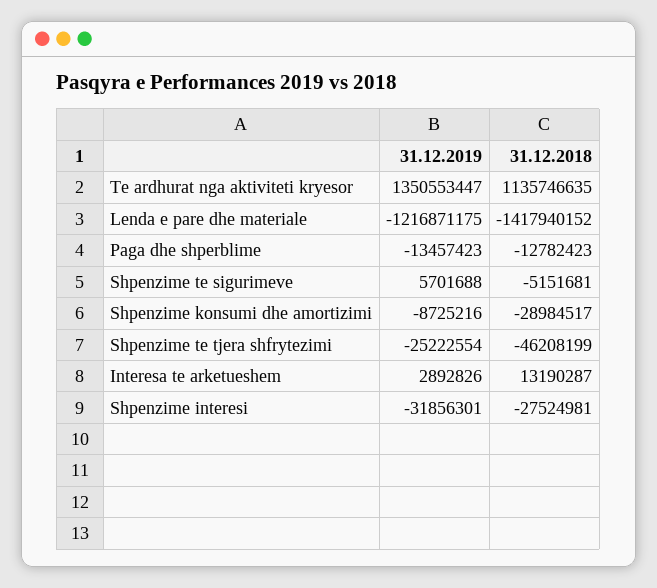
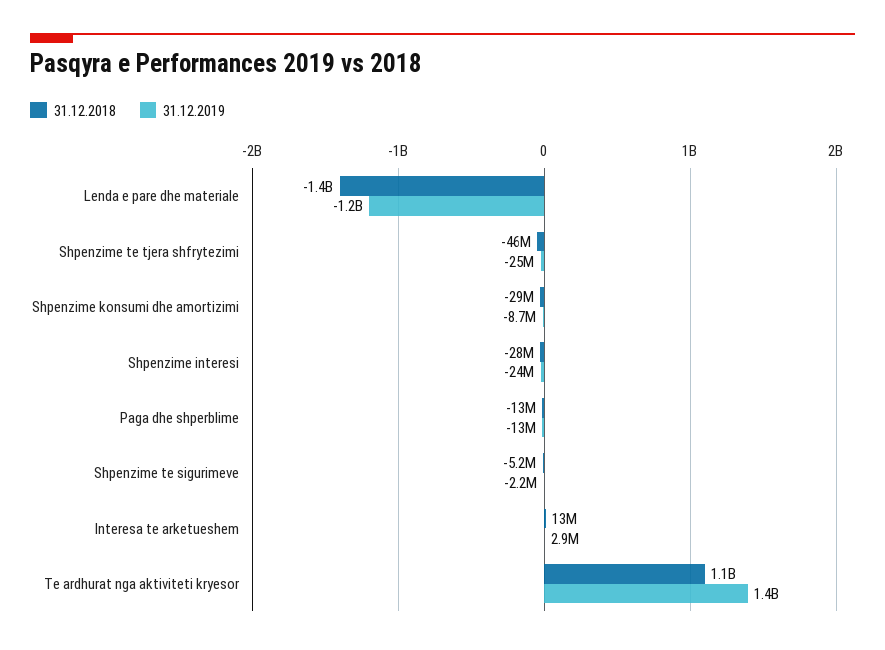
  {
    "31.12.2019": {
      "Te ardhurat nga aktiviteti kryesor": 1350553447,
      "Lenda e pare dhe materiale": -1216871175,
      "Paga dhe shperblime": -13457423,
-     "Shpenzime te sigurimeve": 5701688,
+     "Shpenzime te sigurimeve": -2200000,
      "Shpenzime konsumi dhe amortizimi": -8725216,
      "Shpenzime te tjera shfrytezimi": -25222554,
      "Interesa te arketueshem": 2892826,
-     "Shpenzime interesi": -31856301
+     "Shpenzime interesi": -24000000
    },
    "31.12.2018": {
      "Te ardhurat nga aktiviteti kryesor": 1135746635,
      "Lenda e pare dhe materiale": -1417940152,
      "Paga dhe shperblime": -12782423,
      "Shpenzime te sigurimeve": -5151681,
      "Shpenzime konsumi dhe amortizimi": -28984517,
      "Shpenzime te tjera shfrytezimi": -46208199,
      "Interesa te arketueshem": 13190287,
      "Shpenzime interesi": -27524981
    }
  }

